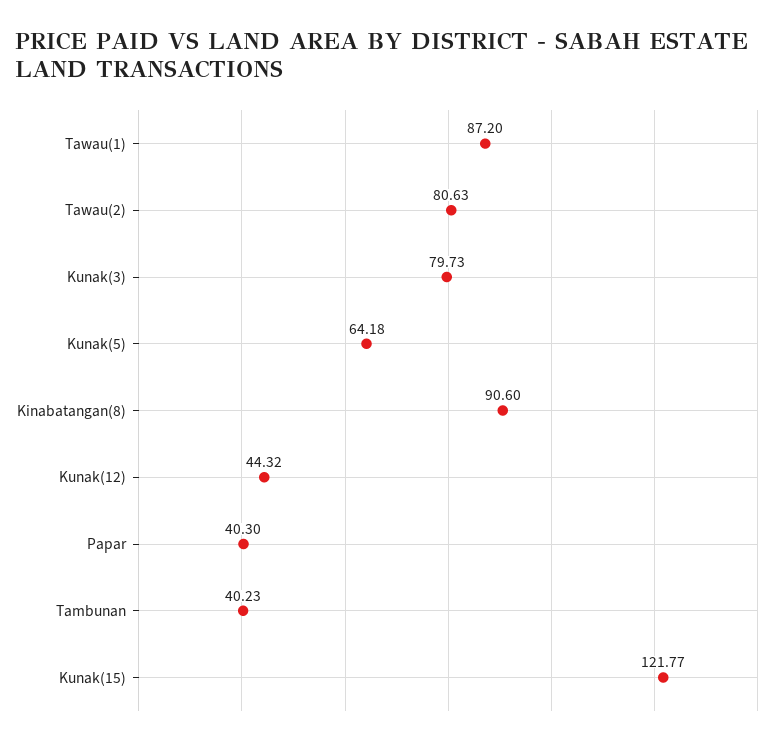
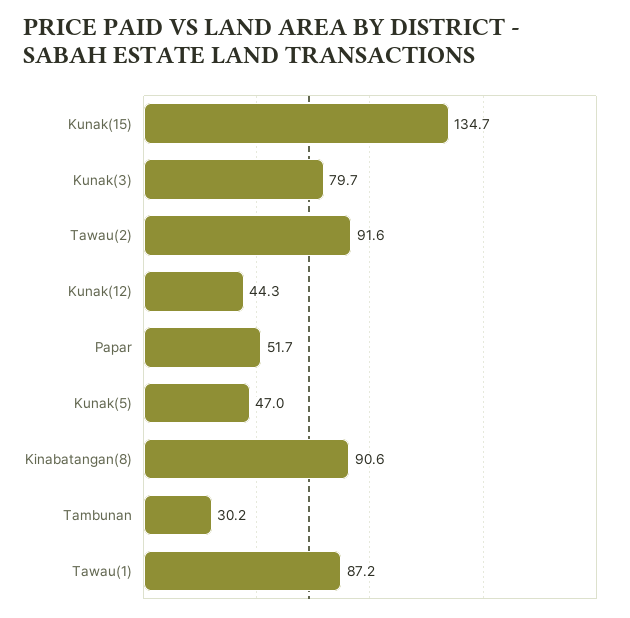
  {
    "Tawau(1)": 87.2,
-   "Tawau(2)": 80.63,
+   "Tawau(2)": 91.6,
    "Kunak(3)": 79.73,
-   "Kunak(5)": 64.18,
+   "Kunak(5)": 47,
    "Kinabatangan(8)": 90.6,
    "Kunak(12)": 44.32,
-   "Papar": 40.3,
+   "Papar": 51.7,
-   "Tambunan": 40.23,
+   "Tambunan": 30.2,
-   "Kunak(15)": 121.77
+   "Kunak(15)": 134.7
  }

